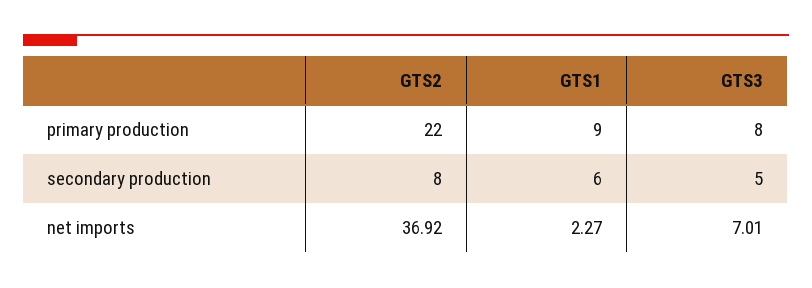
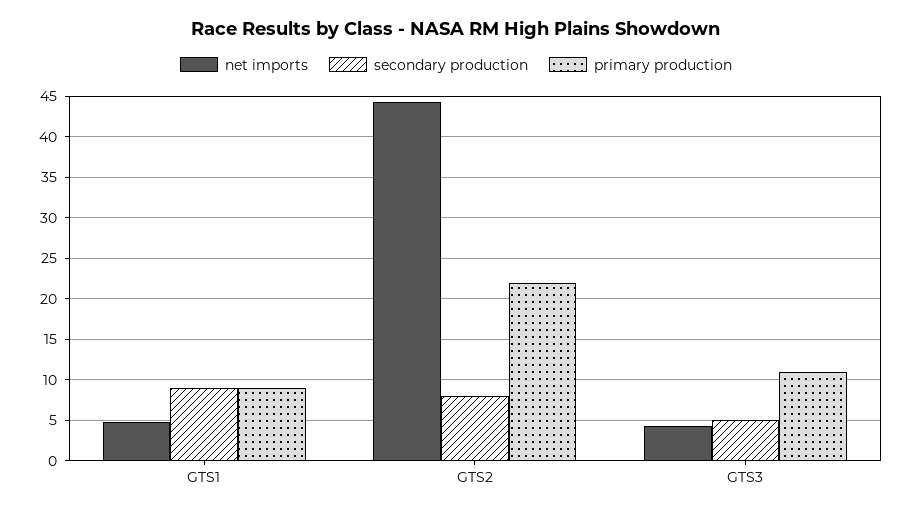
  {
    "primary production": {
      "GTS2": 22,
      "GTS1": 9,
-     "GTS3": 8
+     "GTS3": 11
    },
    "secondary production": {
      "GTS2": 8,
-     "GTS1": 6,
+     "GTS1": 9,
      "GTS3": 5
    },
    "net imports": {
-     "GTS2": 36.92,
+     "GTS2": 44,
-     "GTS1": 2.27,
+     "GTS1": 5,
-     "GTS3": 7.01
+     "GTS3": 4
    }
  }

